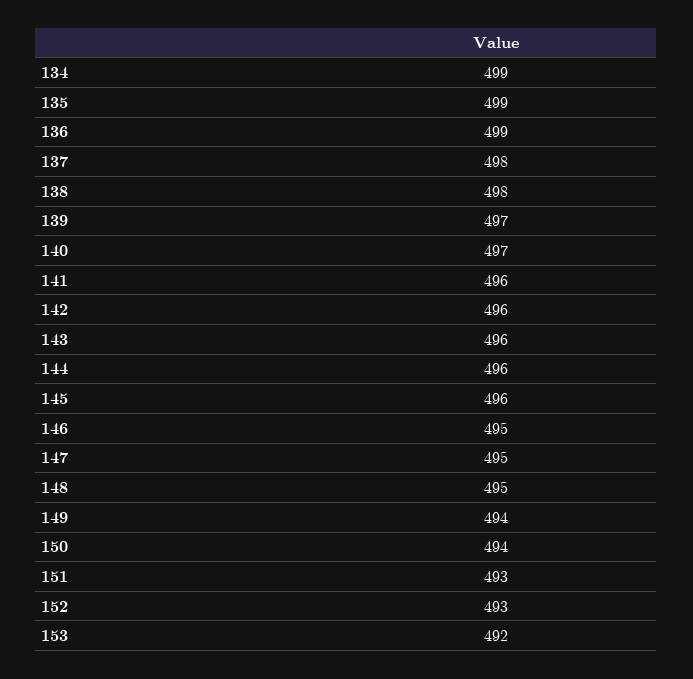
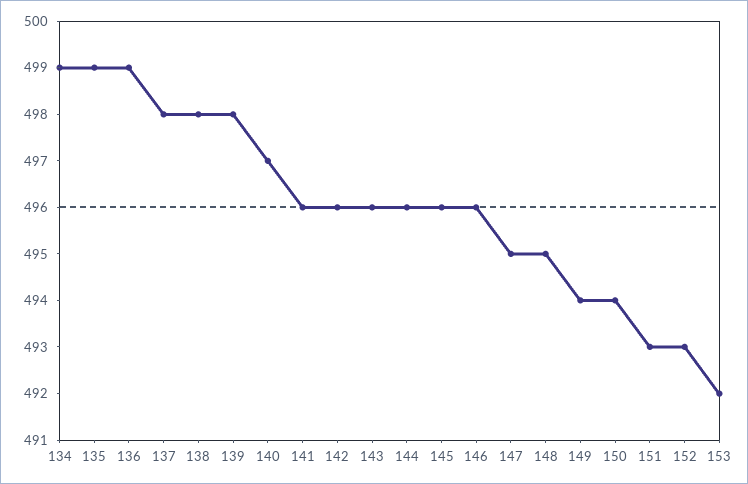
  {
    "134": 499,
    "135": 499,
    "136": 499,
    "137": 498,
    "138": 498,
-   "139": 497,
+   "139": 498,
    "140": 497,
    "141": 496,
    "142": 496,
    "143": 496,
    "144": 496,
    "145": 496,
-   "146": 495,
+   "146": 496,
    "147": 495,
    "148": 495,
    "149": 494,
    "150": 494,
    "151": 493,
    "152": 493,
    "153": 492
  }

